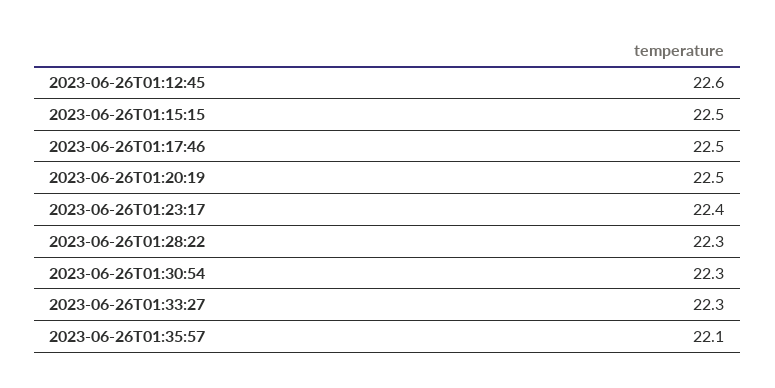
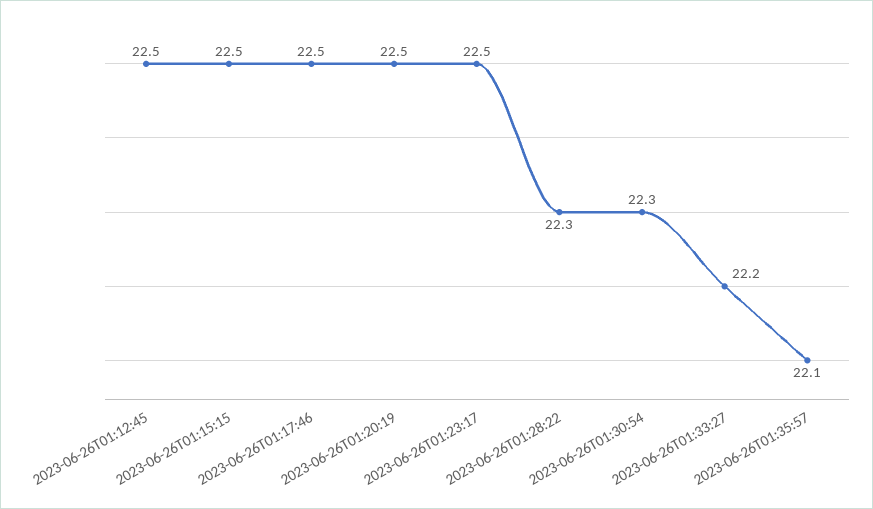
  {
-   "2023-06-26T01:12:45": 22.6,
+   "2023-06-26T01:12:45": 22.5,
    "2023-06-26T01:15:15": 22.5,
    "2023-06-26T01:17:46": 22.5,
    "2023-06-26T01:20:19": 22.5,
-   "2023-06-26T01:23:17": 22.4,
+   "2023-06-26T01:23:17": 22.5,
    "2023-06-26T01:28:22": 22.3,
    "2023-06-26T01:30:54": 22.3,
-   "2023-06-26T01:33:27": 22.3,
+   "2023-06-26T01:33:27": 22.2,
    "2023-06-26T01:35:57": 22.1
  }

